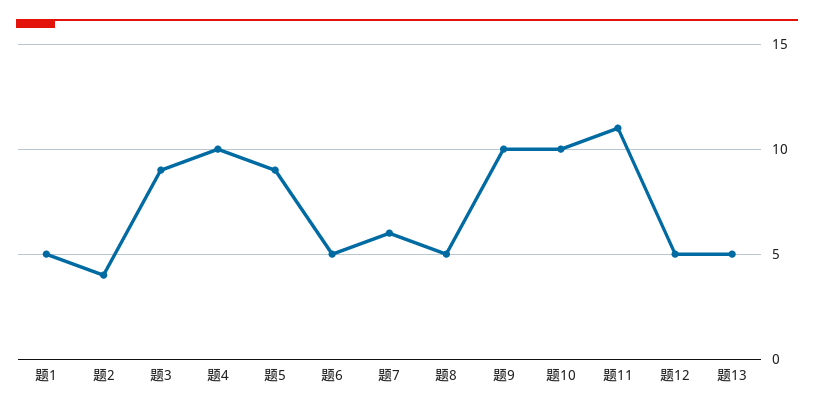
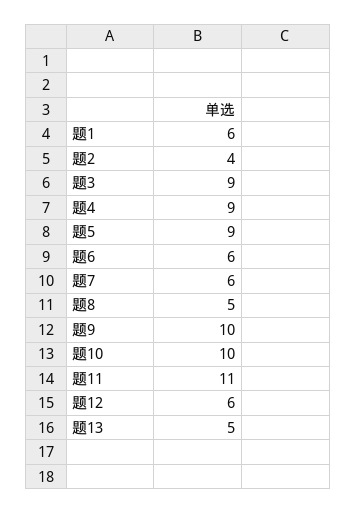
  {
-   "题1": 5,
+   "题1": 6,
    "题2": 4,
    "题3": 9,
-   "题4": 10,
+   "题4": 9,
    "题5": 9,
-   "题6": 5,
+   "题6": 6,
    "题7": 6,
    "题8": 5,
    "题9": 10,
    "题10": 10,
    "题11": 11,
-   "题12": 5,
+   "题12": 6,
    "题13": 5
  }

